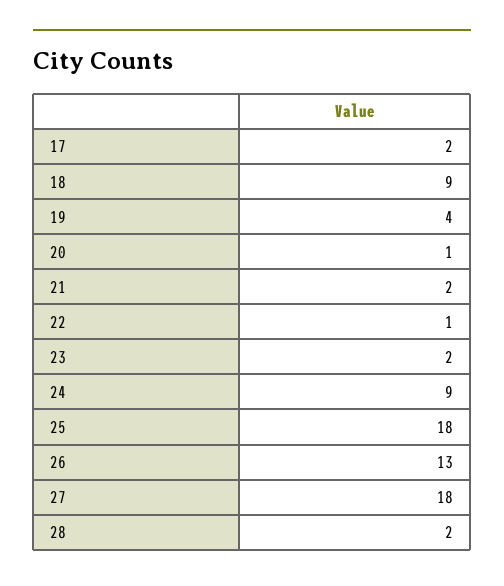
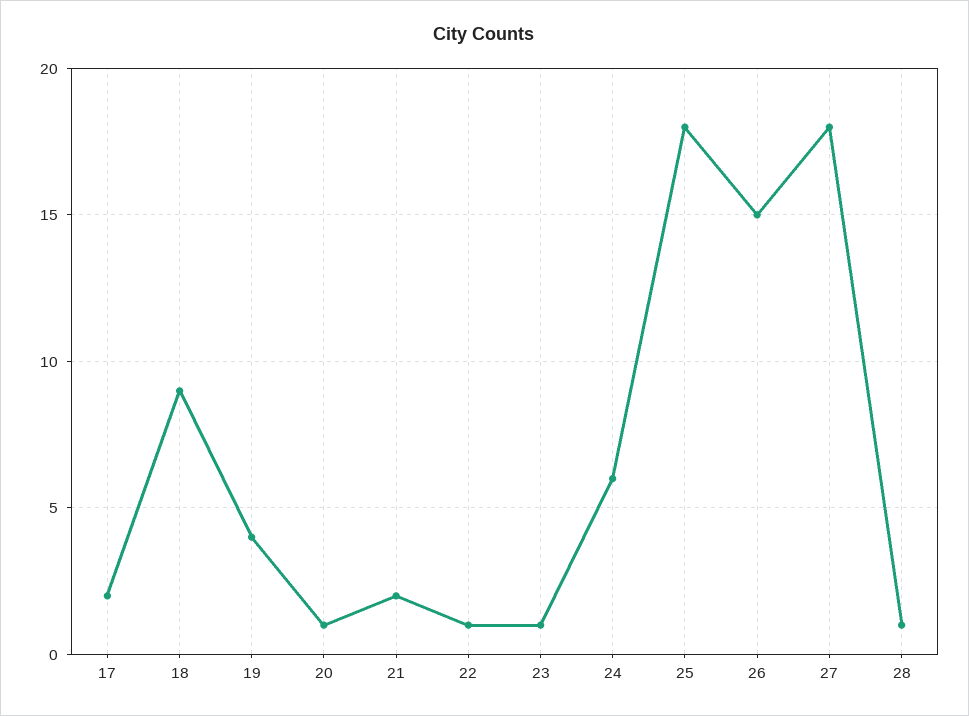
  {
    "17": 2,
    "18": 9,
    "19": 4,
    "20": 1,
    "21": 2,
    "22": 1,
-   "23": 2,
+   "23": 1,
-   "24": 9,
+   "24": 6,
    "25": 18,
-   "26": 13,
+   "26": 15,
    "27": 18,
-   "28": 2
+   "28": 1
  }

